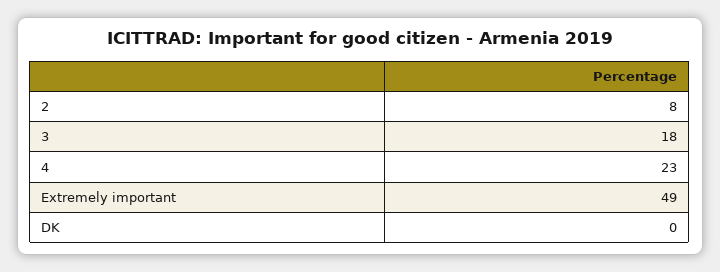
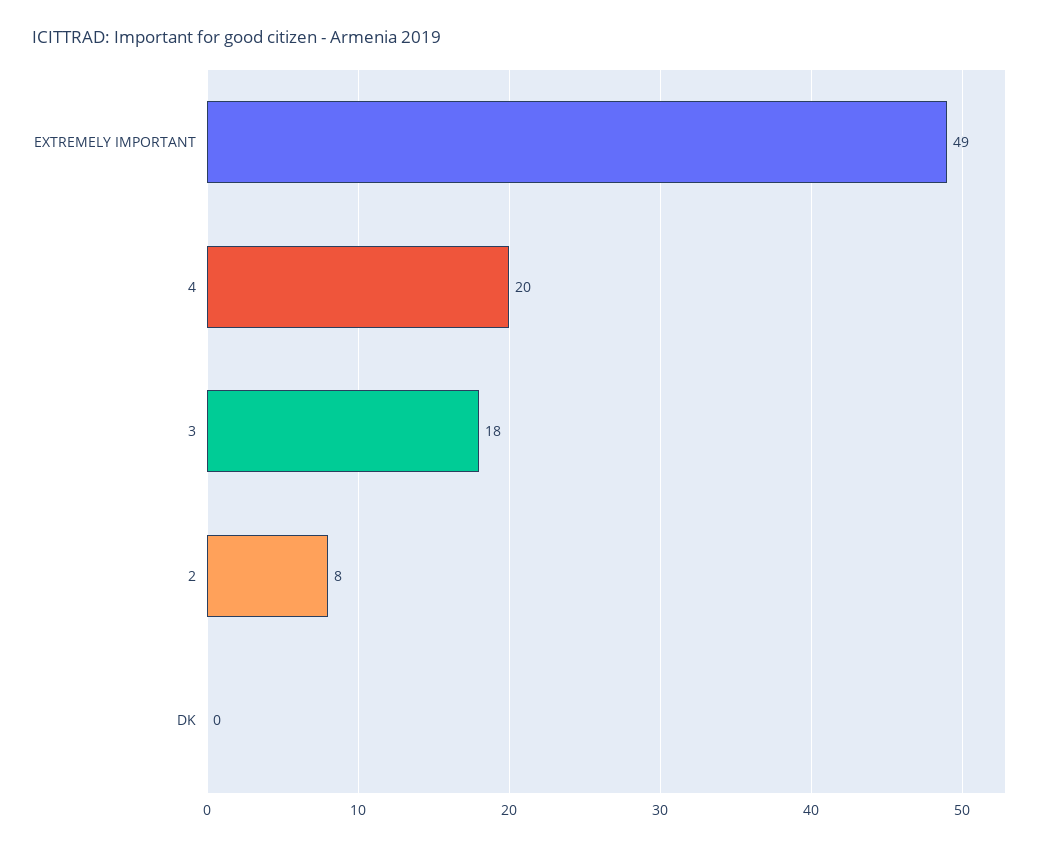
  {
    "2": 8,
    "3": 18,
-   "4": 23,
+   "4": 20,
    "Extremely important": 49,
    "DK": 0
  }

